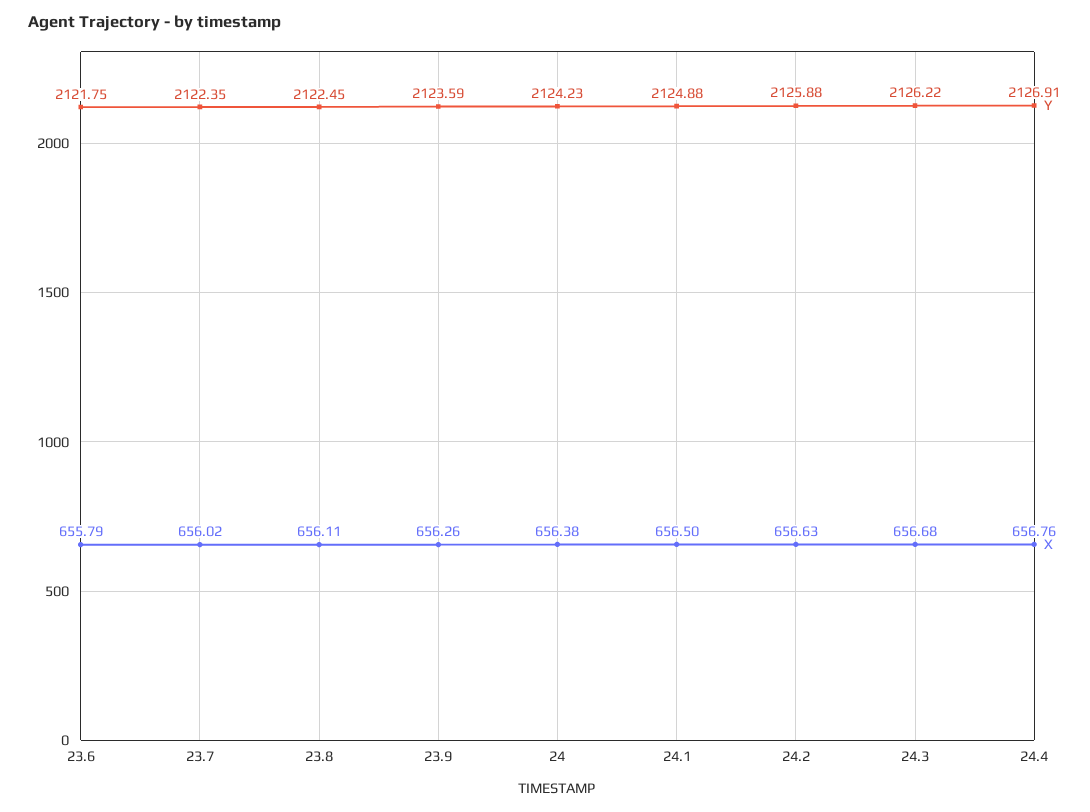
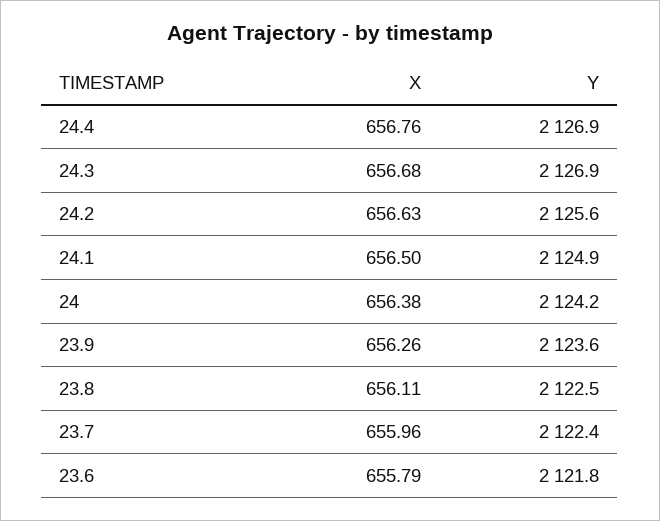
  {
    "Y": {
      "23.6": 2121.75,
      "23.7": 2122.35,
      "23.8": 2122.45,
      "23.9": 2123.59,
      "24": 2124.23,
      "24.1": 2124.88,
-     "24.2": 2125.88,
+     "24.2": 2125.6,
-     "24.3": 2126.22,
+     "24.3": 2126.9,
      "24.4": 2126.91
    },
    "X": {
      "23.6": 655.79,
-     "23.7": 656.02,
+     "23.7": 655.96,
      "23.8": 656.11,
      "23.9": 656.26,
      "24": 656.38,
      "24.1": 656.5,
      "24.2": 656.63,
      "24.3": 656.68,
      "24.4": 656.76
    }
  }

